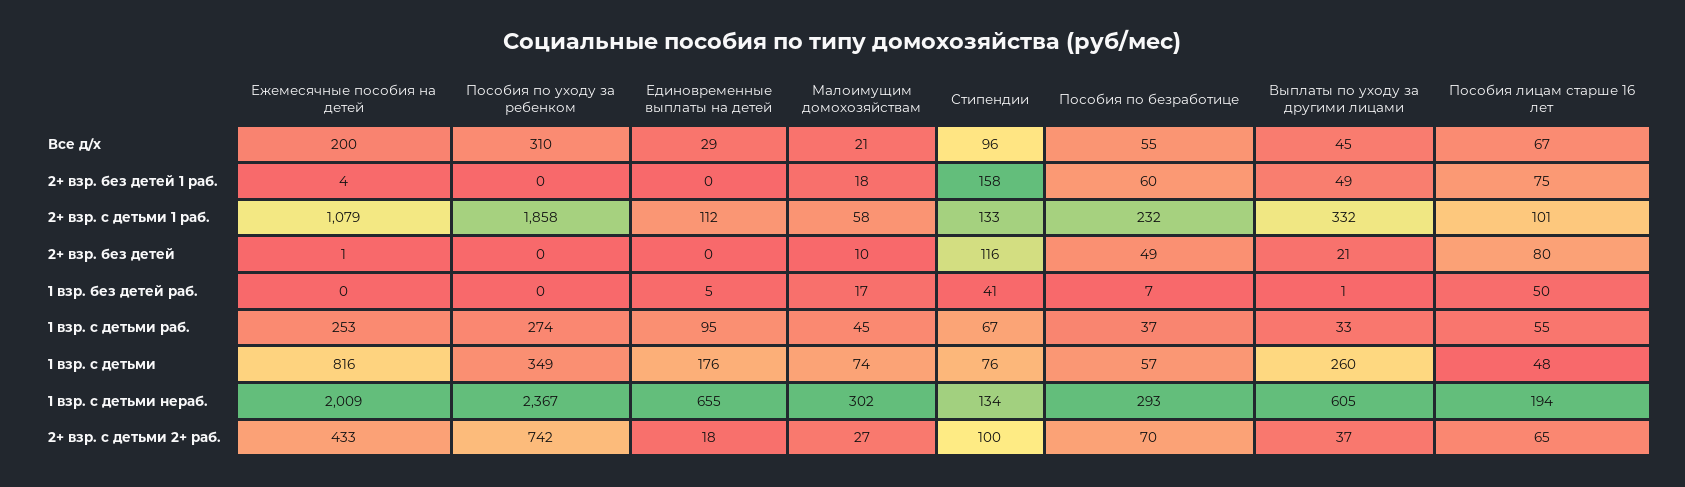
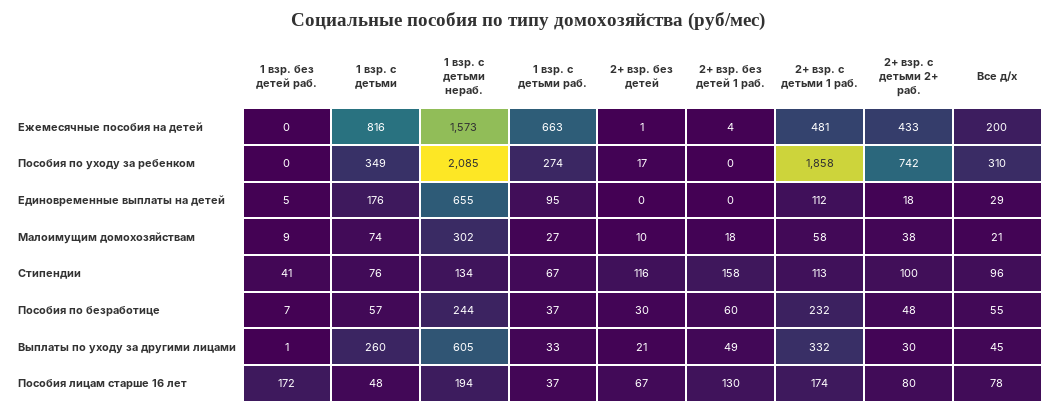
  {
    "Ежемесячные пособия на детей": {
      "Все д/х": 200,
      "2+ взр. без детей 1 раб.": 4,
-     "2+ взр. с детьми 1 раб.": 1079,
+     "2+ взр. с детьми 1 раб.": 481,
      "2+ взр. без детей": 1,
      "1 взр. без детей раб.": 0,
-     "1 взр. с детьми раб.": 253,
+     "1 взр. с детьми раб.": 663,
      "1 взр. с детьми": 816,
-     "1 взр. с детьми нераб.": 2009,
+     "1 взр. с детьми нераб.": 1573,
      "2+ взр. с детьми 2+ раб.": 433
    },
    "Пособия по уходу за ребенком": {
      "Все д/х": 310,
      "2+ взр. без детей 1 раб.": 0,
      "2+ взр. с детьми 1 раб.": 1858,
-     "2+ взр. без детей": 0,
+     "2+ взр. без детей": 17,
      "1 взр. без детей раб.": 0,
      "1 взр. с детьми раб.": 274,
      "1 взр. с детьми": 349,
-     "1 взр. с детьми нераб.": 2367,
+     "1 взр. с детьми нераб.": 2085,
      "2+ взр. с детьми 2+ раб.": 742
    },
    "Единовременные выплаты на детей": {
      "Все д/х": 29,
      "2+ взр. без детей 1 раб.": 0,
      "2+ взр. с детьми 1 раб.": 112,
      "2+ взр. без детей": 0,
      "1 взр. без детей раб.": 5,
      "1 взр. с детьми раб.": 95,
      "1 взр. с детьми": 176,
      "1 взр. с детьми нераб.": 655,
      "2+ взр. с детьми 2+ раб.": 18
    },
    "Малоимущим домохозяйствам": {
      "Все д/х": 21,
      "2+ взр. без детей 1 раб.": 18,
      "2+ взр. с детьми 1 раб.": 58,
      "2+ взр. без детей": 10,
-     "1 взр. без детей раб.": 17,
+     "1 взр. без детей раб.": 9,
-     "1 взр. с детьми раб.": 45,
+     "1 взр. с детьми раб.": 27,
      "1 взр. с детьми": 74,
      "1 взр. с детьми нераб.": 302,
-     "2+ взр. с детьми 2+ раб.": 27
+     "2+ взр. с детьми 2+ раб.": 38
    },
    "Стипендии": {
      "Все д/х": 96,
      "2+ взр. без детей 1 раб.": 158,
-     "2+ взр. с детьми 1 раб.": 133,
+     "2+ взр. с детьми 1 раб.": 113,
      "2+ взр. без детей": 116,
      "1 взр. без детей раб.": 41,
      "1 взр. с детьми раб.": 67,
      "1 взр. с детьми": 76,
      "1 взр. с детьми нераб.": 134,
      "2+ взр. с детьми 2+ раб.": 100
    },
    "Пособия по безработице": {
      "Все д/х": 55,
      "2+ взр. без детей 1 раб.": 60,
      "2+ взр. с детьми 1 раб.": 232,
-     "2+ взр. без детей": 49,
+     "2+ взр. без детей": 30,
      "1 взр. без детей раб.": 7,
      "1 взр. с детьми раб.": 37,
      "1 взр. с детьми": 57,
-     "1 взр. с детьми нераб.": 293,
+     "1 взр. с детьми нераб.": 244,
-     "2+ взр. с детьми 2+ раб.": 70
+     "2+ взр. с детьми 2+ раб.": 48
    },
    "Выплаты по уходу за другими лицами": {
      "Все д/х": 45,
      "2+ взр. без детей 1 раб.": 49,
      "2+ взр. с детьми 1 раб.": 332,
      "2+ взр. без детей": 21,
      "1 взр. без детей раб.": 1,
      "1 взр. с детьми раб.": 33,
      "1 взр. с детьми": 260,
      "1 взр. с детьми нераб.": 605,
-     "2+ взр. с детьми 2+ раб.": 37
+     "2+ взр. с детьми 2+ раб.": 30
    },
    "Пособия лицам старше 16 лет": {
-     "Все д/х": 67,
+     "Все д/х": 78,
-     "2+ взр. без детей 1 раб.": 75,
+     "2+ взр. без детей 1 раб.": 130,
-     "2+ взр. с детьми 1 раб.": 101,
+     "2+ взр. с детьми 1 раб.": 174,
-     "2+ взр. без детей": 80,
+     "2+ взр. без детей": 67,
-     "1 взр. без детей раб.": 50,
+     "1 взр. без детей раб.": 172,
-     "1 взр. с детьми раб.": 55,
+     "1 взр. с детьми раб.": 37,
      "1 взр. с детьми": 48,
      "1 взр. с детьми нераб.": 194,
-     "2+ взр. с детьми 2+ раб.": 65
+     "2+ взр. с детьми 2+ раб.": 80
    }
  }

